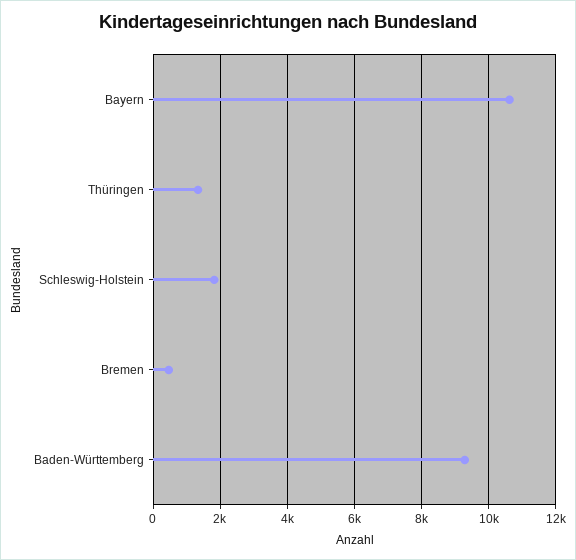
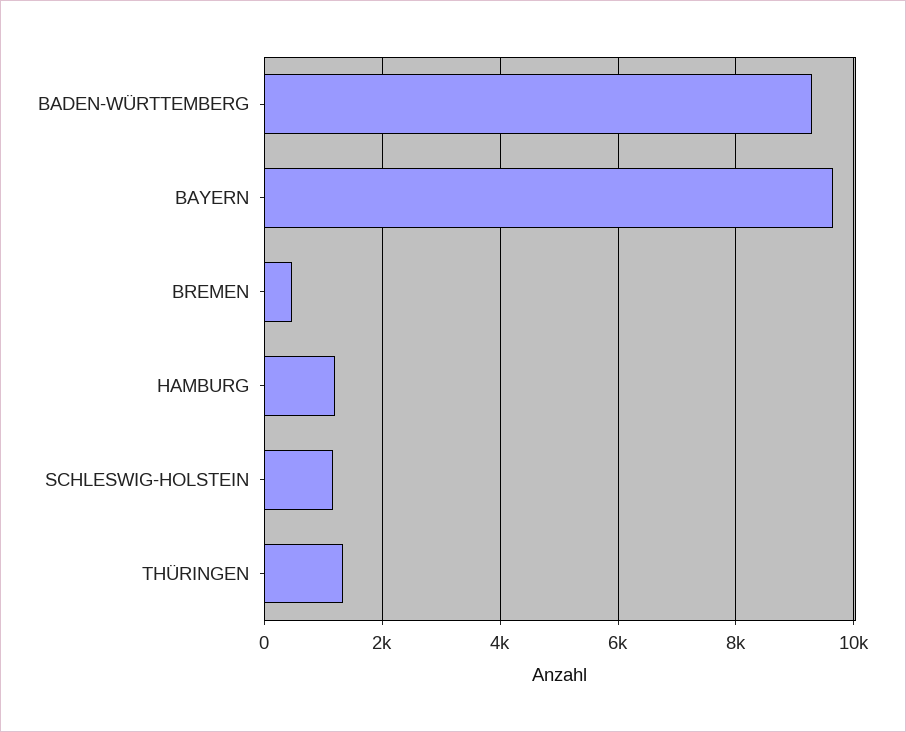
  {
-   "Bayern": 10600,
+   "Bayern": 9600,
    "Thüringen": 1400,
-   "Schleswig-Holstein": 1800,
+   "Schleswig-Holstein": 1200,
    "Bremen": 400,
-   "Baden-Württemberg": 9200
+   "Baden-Württemberg": 9200,
+   "HAMBURG": 1200
  }

